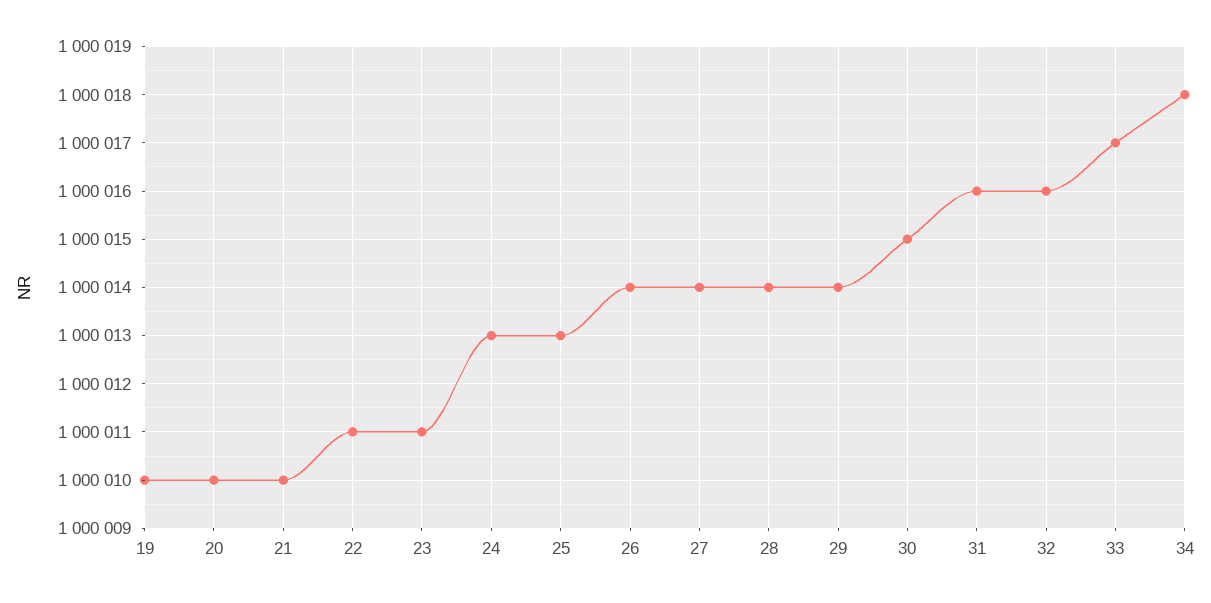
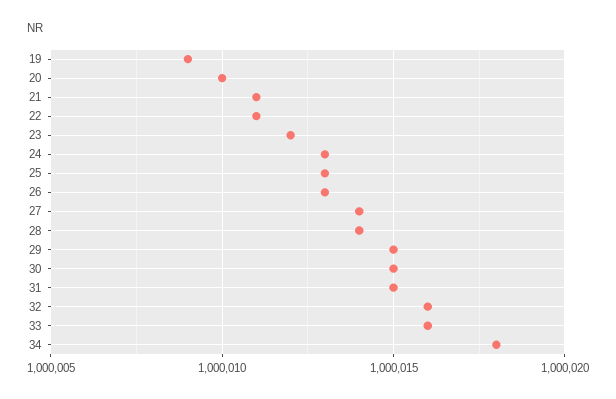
  {
-   "19": 1000010,
+   "19": 1000009,
    "20": 1000010,
-   "21": 1000010,
+   "21": 1000011,
    "22": 1000011,
-   "23": 1000011,
+   "23": 1000012,
    "24": 1000013,
    "25": 1000013,
-   "26": 1000014,
+   "26": 1000013,
    "27": 1000014,
    "28": 1000014,
-   "29": 1000014,
+   "29": 1000015,
    "30": 1000015,
-   "31": 1000016,
+   "31": 1000015,
    "32": 1000016,
-   "33": 1000017,
+   "33": 1000016,
    "34": 1000018
  }

